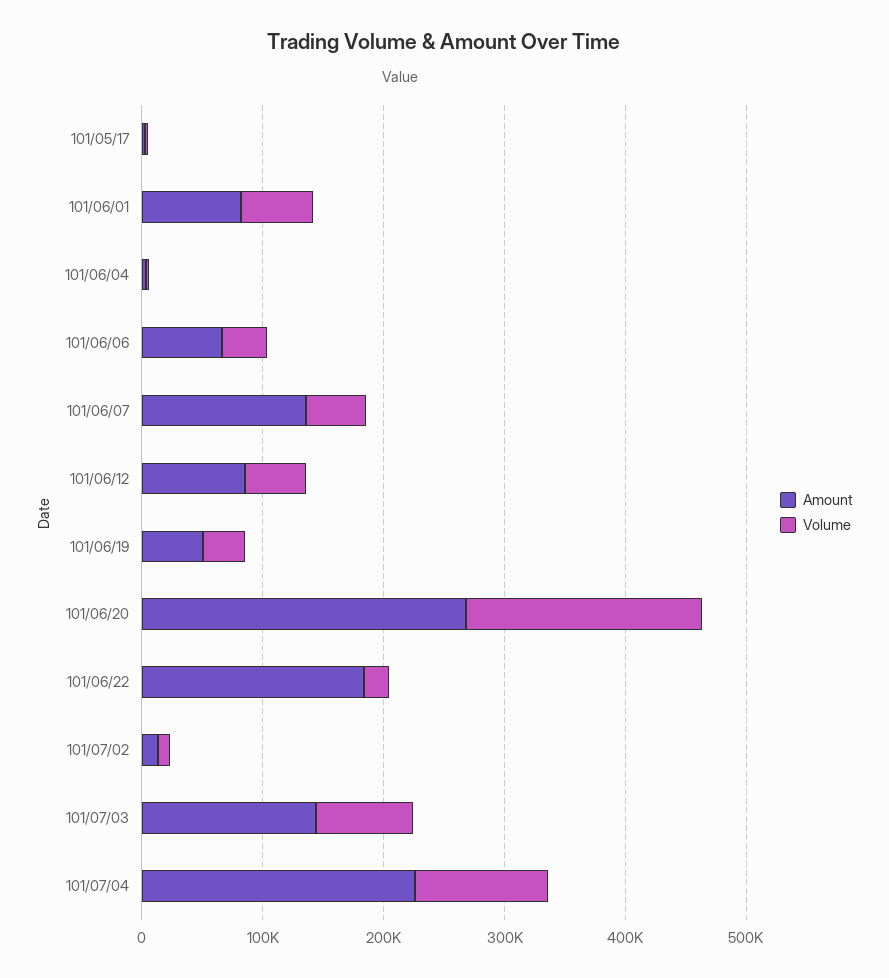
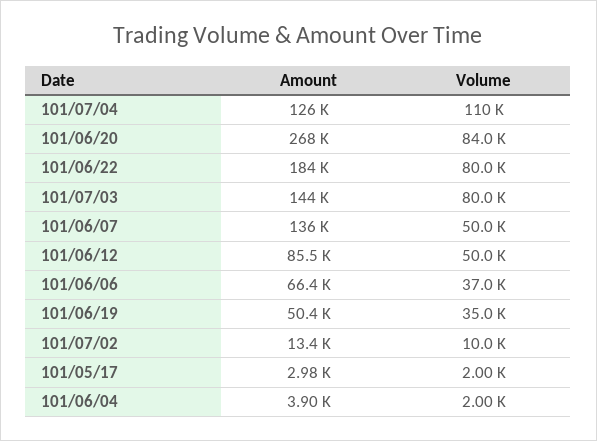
  {
    "Amount": {
      "101/05/17": 2980,
-     "101/06/01": 80000,
      "101/06/04": 3900,
      "101/06/06": 66400,
      "101/06/07": 136000,
      "101/06/12": 85500,
      "101/06/19": 50400,
      "101/06/20": 268000,
      "101/06/22": 184000,
      "101/07/02": 13400,
      "101/07/03": 144000,
-     "101/07/04": 220000
+     "101/07/04": 126000
    },
    "Volume": {
      "101/05/17": 2000,
-     "101/06/01": 60000,
      "101/06/04": 2000,
      "101/06/06": 37000,
      "101/06/07": 50000,
      "101/06/12": 50000,
      "101/06/19": 35000,
-     "101/06/20": 200000,
+     "101/06/20": 84000,
-     "101/06/22": 20000,
+     "101/06/22": 80000,
      "101/07/02": 10000,
      "101/07/03": 80000,
      "101/07/04": 110000
    }
  }

